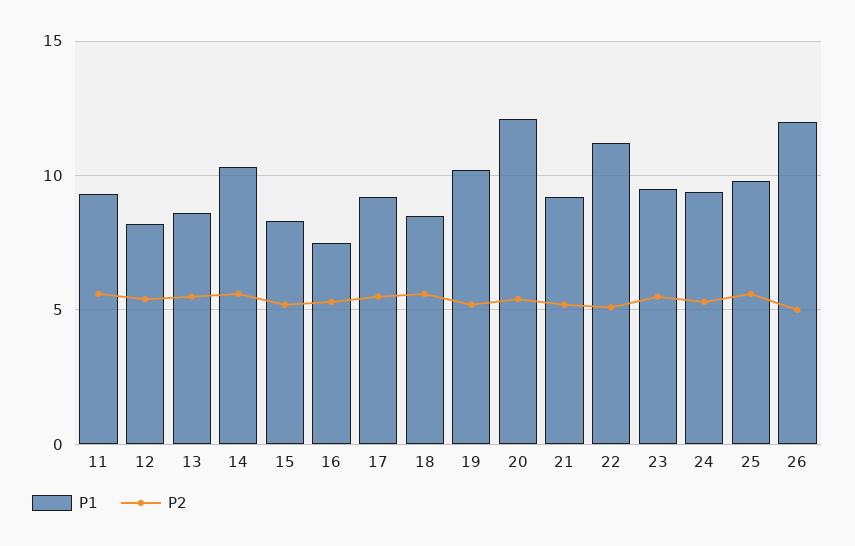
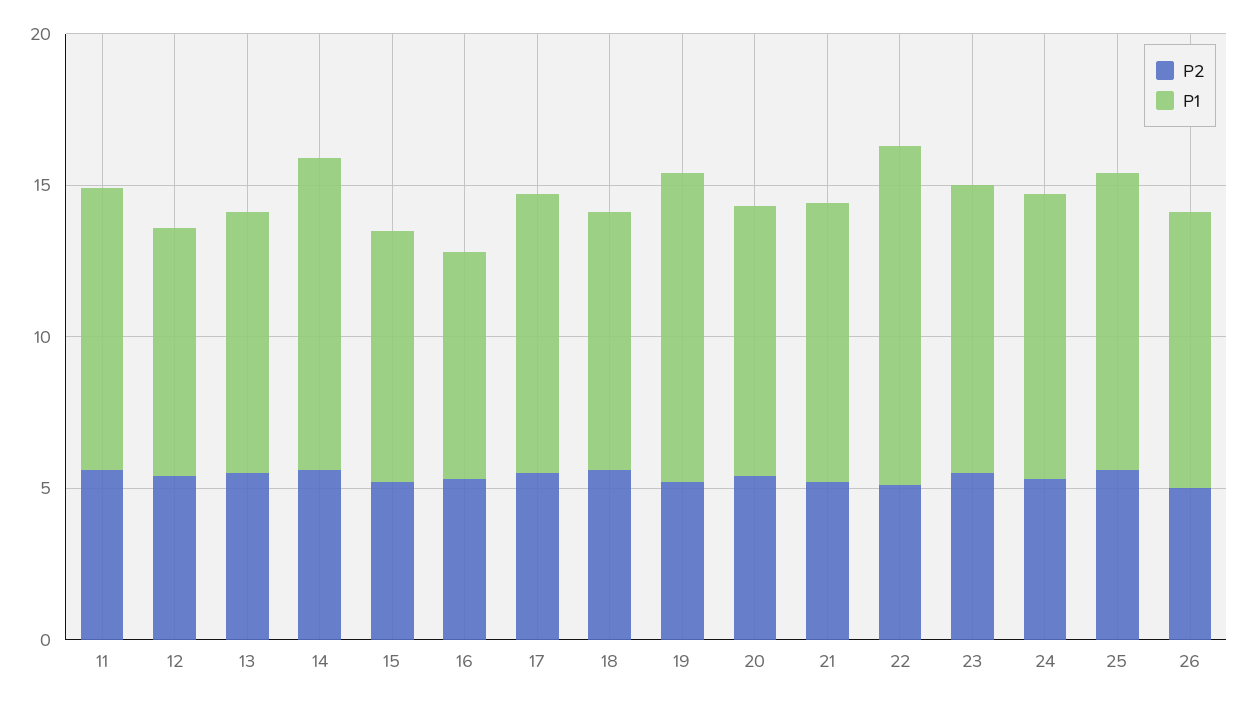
  {
    "P1": {
      "11": 9.5,
      "12": 8,
      "13": 8.5,
      "14": 10.5,
      "15": 8.5,
      "16": 7.5,
      "17": 9,
      "18": 8.5,
      "19": 10,
-     "20": 12,
+     "20": 9,
      "21": 9,
      "22": 11,
      "23": 9.5,
      "24": 9.5,
      "25": 10,
-     "26": 12
+     "26": 9
    },
    "P2": {
      "11": 5.5,
      "12": 5.5,
      "13": 5.5,
      "14": 5.5,
      "15": 5,
      "16": 5.5,
      "17": 5.5,
      "18": 5.5,
      "19": 5,
      "20": 5.5,
      "21": 5,
      "22": 5,
      "23": 5.5,
      "24": 5.5,
      "25": 5.5,
      "26": 5
    }
  }

